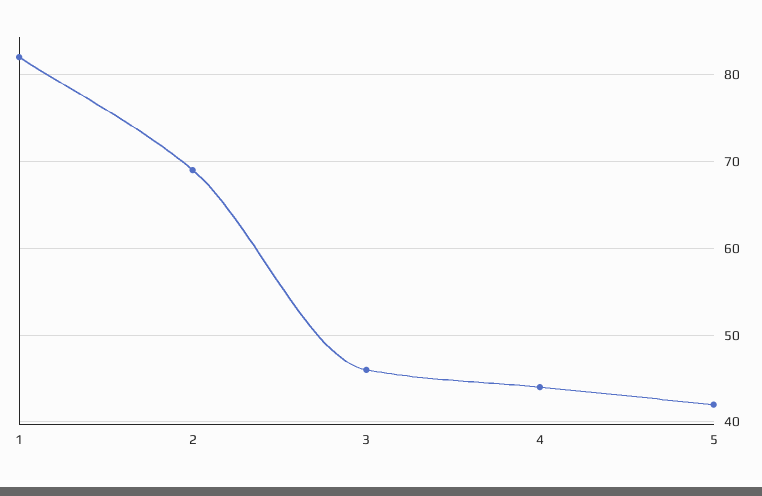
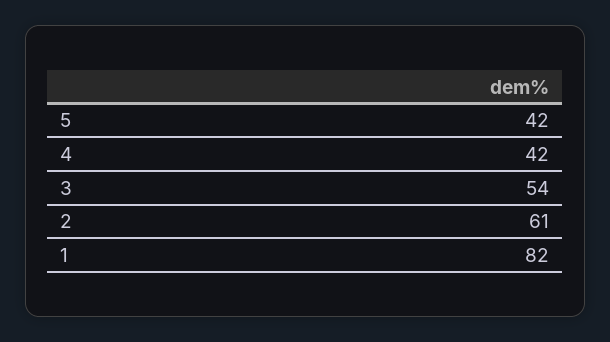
  {
    "1": 82,
-   "2": 69,
+   "2": 61,
-   "3": 46,
+   "3": 54,
-   "4": 44,
+   "4": 42,
    "5": 42
  }

